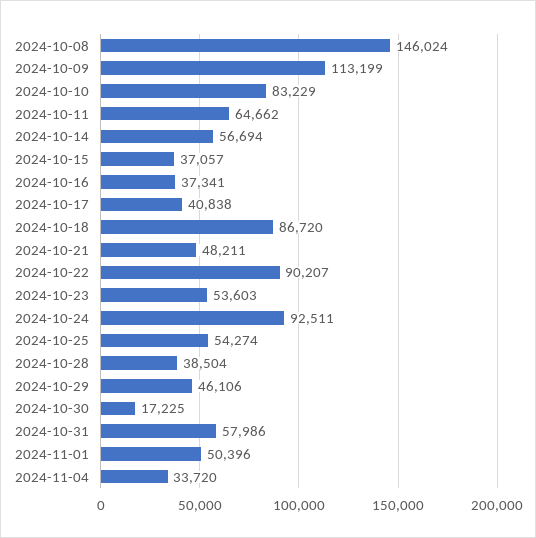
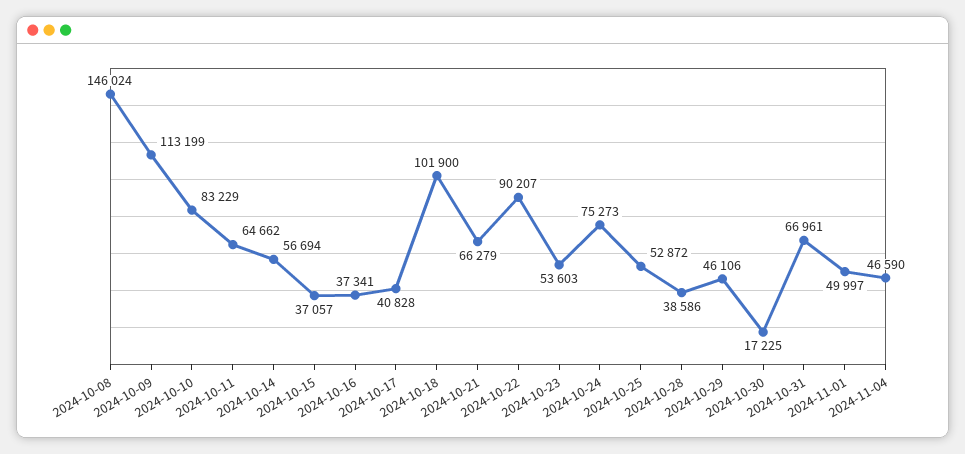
  {
    "2024-10-08": 146024,
    "2024-10-09": 113199,
    "2024-10-10": 83229,
    "2024-10-11": 64662,
    "2024-10-14": 56694,
    "2024-10-15": 37057,
    "2024-10-16": 37341,
-   "2024-10-17": 40838,
+   "2024-10-17": 40828,
-   "2024-10-18": 86720,
+   "2024-10-18": 101900,
-   "2024-10-21": 48211,
+   "2024-10-21": 66279,
    "2024-10-22": 90207,
    "2024-10-23": 53603,
-   "2024-10-24": 92511,
+   "2024-10-24": 75273,
-   "2024-10-25": 54274,
+   "2024-10-25": 52872,
-   "2024-10-28": 38504,
+   "2024-10-28": 38586,
    "2024-10-29": 46106,
    "2024-10-30": 17225,
-   "2024-10-31": 57986,
+   "2024-10-31": 66961,
-   "2024-11-01": 50396,
+   "2024-11-01": 49997,
-   "2024-11-04": 33720
+   "2024-11-04": 46590
  }

